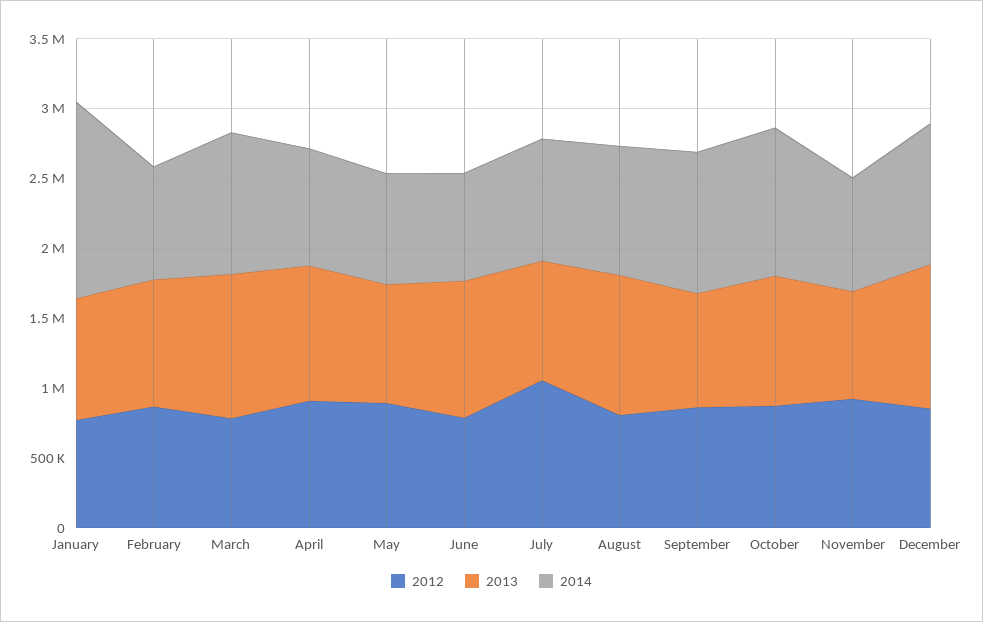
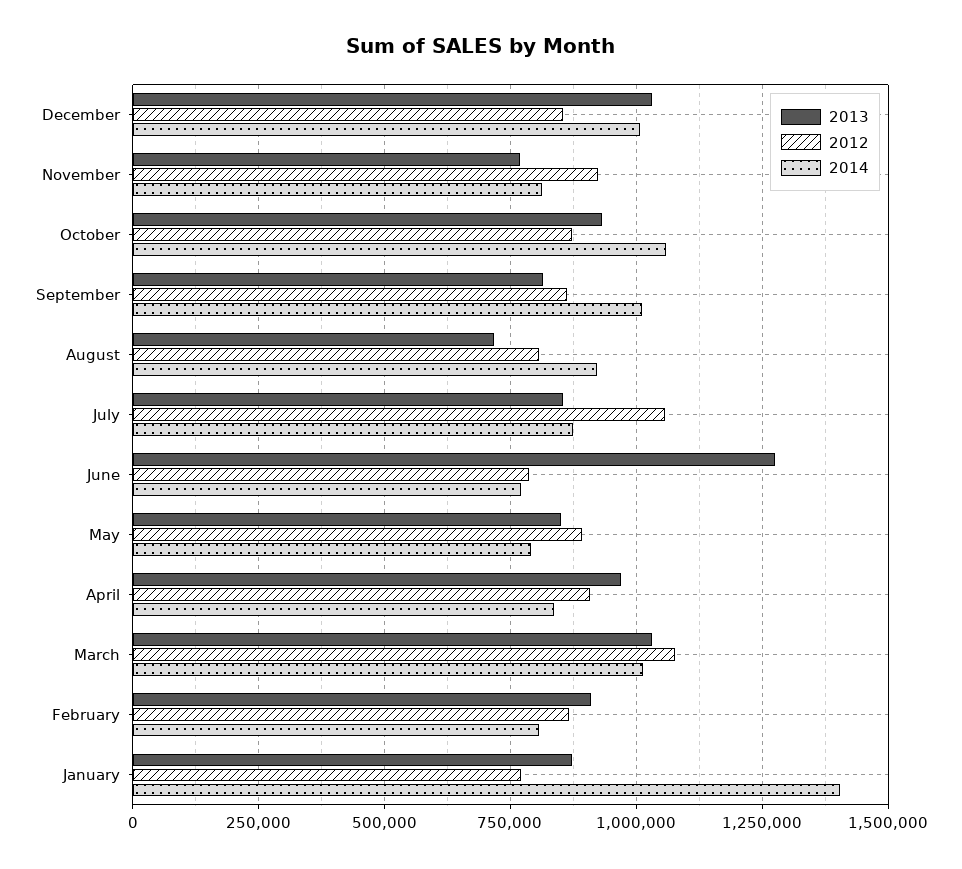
  {
    "2012": {
      "January": 775000,
      "February": 875000,
-     "March": 800000,
+     "March": 1075000,
      "April": 900000,
      "May": 900000,
      "June": 775000,
      "July": 1050000,
      "August": 800000,
      "September": 875000,
      "October": 875000,
      "November": 925000,
      "December": 850000
    },
    "2013": {
      "January": 875000,
      "February": 900000,
      "March": 1025000,
      "April": 975000,
      "May": 850000,
-     "June": 1000000,
+     "June": 1275000,
      "July": 850000,
-     "August": 1000000,
+     "August": 725000,
      "September": 825000,
      "October": 925000,
      "November": 775000,
      "December": 1025000
    },
    "2014": {
      "January": 1400000,
      "February": 800000,
      "March": 1025000,
      "April": 825000,
      "May": 800000,
      "June": 775000,
      "July": 875000,
      "August": 925000,
      "September": 1000000,
      "October": 1050000,
      "November": 825000,
      "December": 1000000
    }
  }

